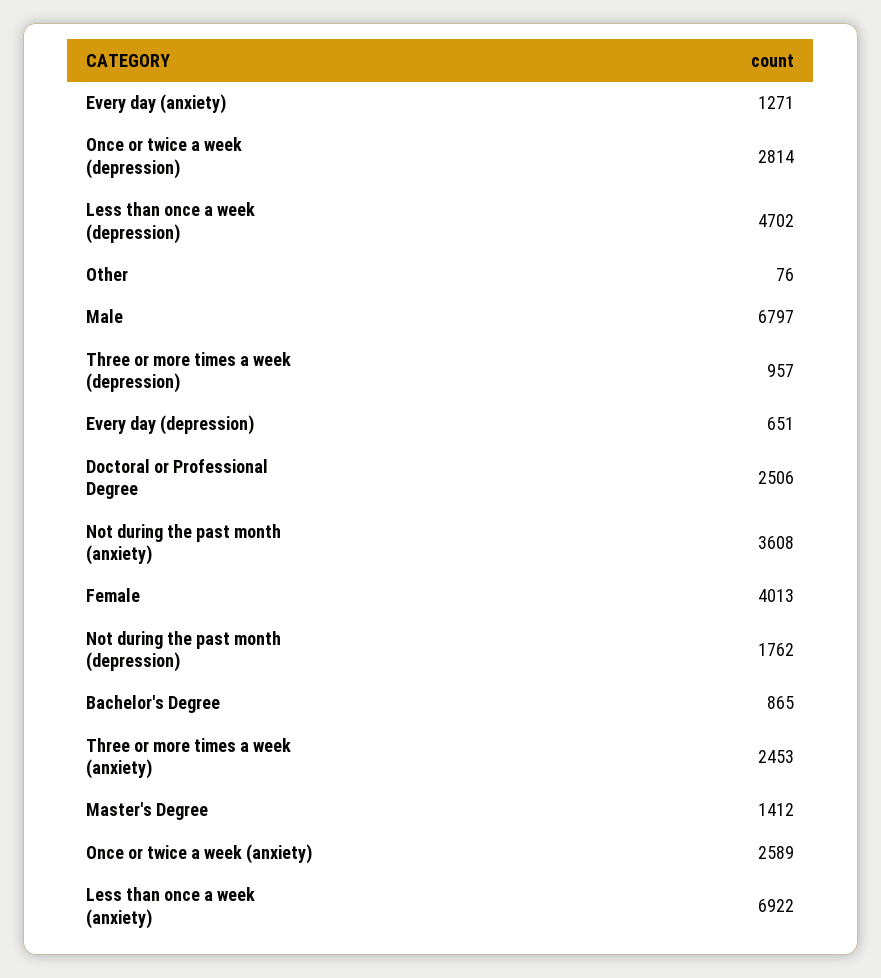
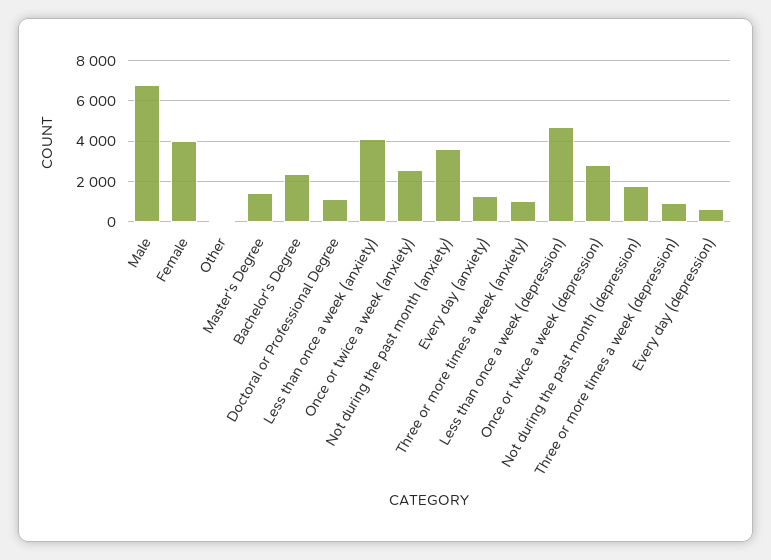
  {
    "Every day (anxiety)": 1271,
    "Once or twice a week (depression)": 2814,
    "Less than once a week (depression)": 4702,
    "Other": 76,
    "Male": 6797,
    "Three or more times a week (depression)": 957,
    "Every day (depression)": 651,
-   "Doctoral or Professional Degree": 2506,
+   "Doctoral or Professional Degree": 1000,
    "Not during the past month (anxiety)": 3608,
    "Female": 4013,
    "Not during the past month (depression)": 1762,
-   "Bachelor's Degree": 865,
+   "Bachelor's Degree": 2500,
-   "Three or more times a week (anxiety)": 2453,
+   "Three or more times a week (anxiety)": 1000,
    "Master's Degree": 1412,
    "Once or twice a week (anxiety)": 2589,
-   "Less than once a week (anxiety)": 6922
+   "Less than once a week (anxiety)": 4000
  }

